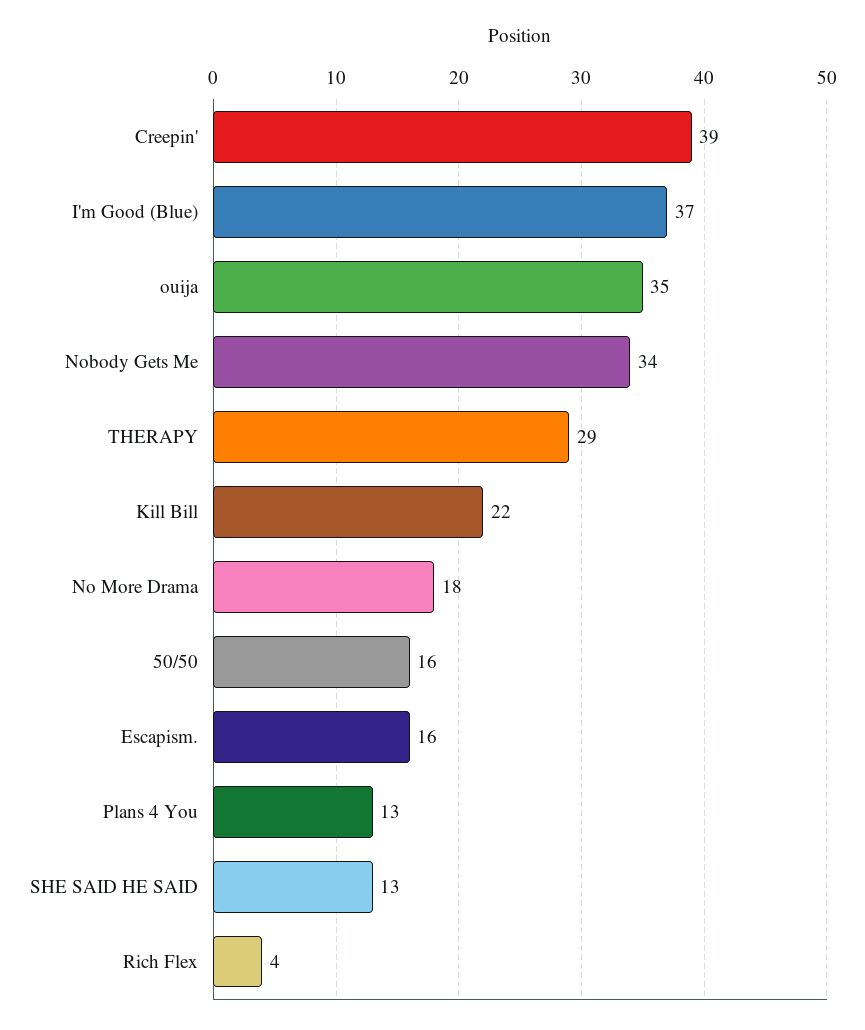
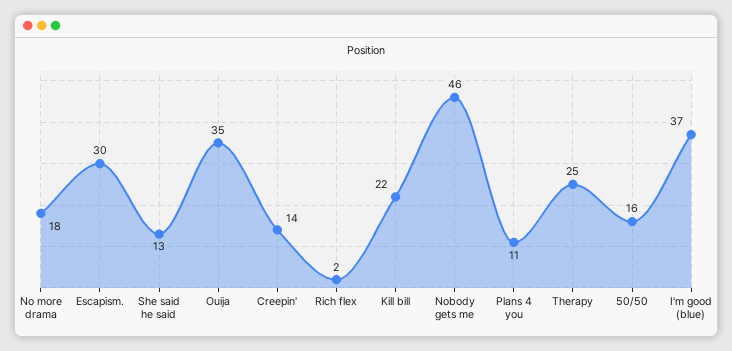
  {
-   "Creepin'": 39,
+   "Creepin'": 14,
    "I'm Good (Blue)": 37,
    "ouija": 35,
-   "Nobody Gets Me": 34,
+   "Nobody Gets Me": 46,
-   "THERAPY": 29,
+   "THERAPY": 25,
    "Kill Bill": 22,
    "No More Drama": 18,
    "50/50": 16,
-   "Escapism.": 16,
+   "Escapism.": 30,
-   "Plans 4 You": 13,
+   "Plans 4 You": 11,
    "SHE SAID HE SAID": 13,
-   "Rich Flex": 4
+   "Rich Flex": 2
  }

